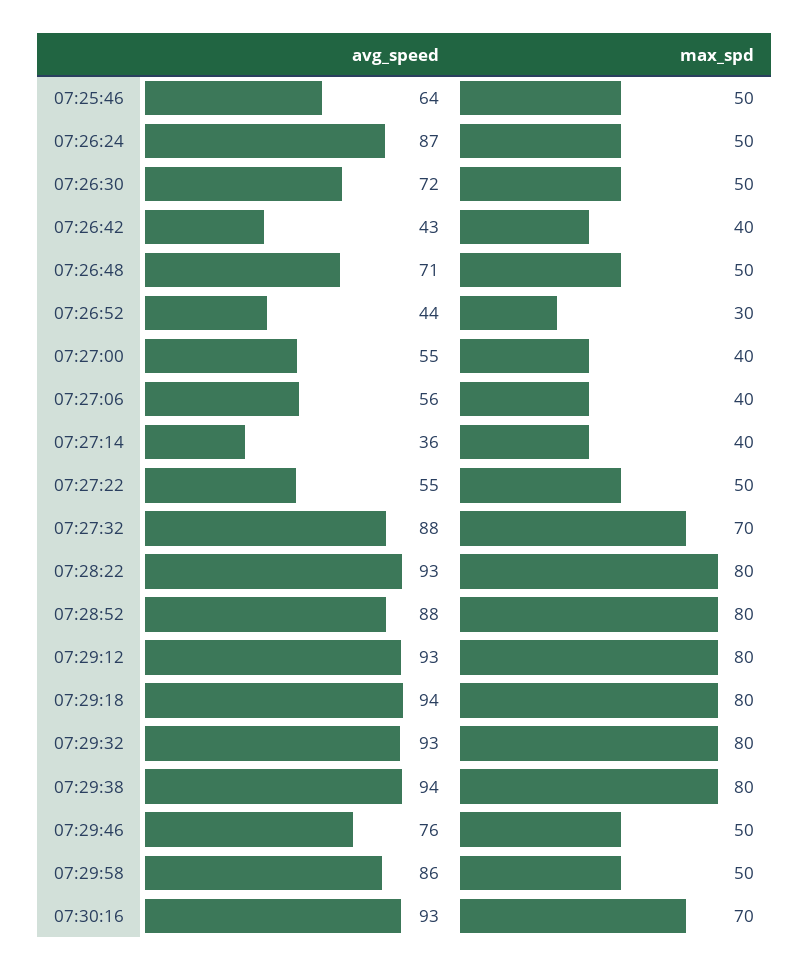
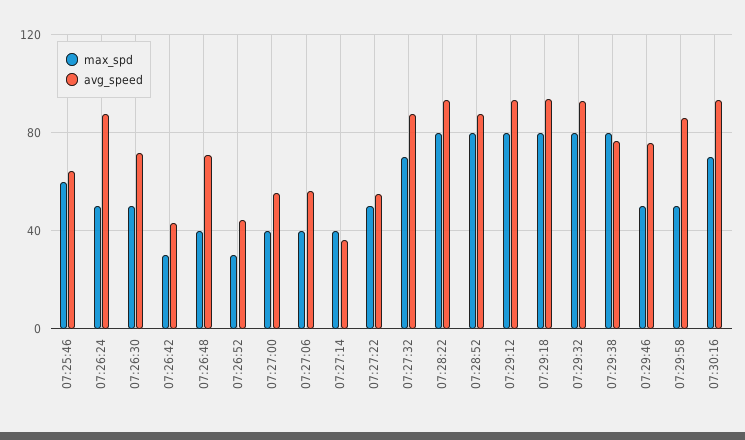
  {
    "avg_speed": {
      "07:25:46": 64,
      "07:26:24": 87,
      "07:26:30": 72,
      "07:26:42": 43,
      "07:26:48": 71,
      "07:26:52": 44,
      "07:27:00": 55,
      "07:27:06": 56,
      "07:27:14": 36,
      "07:27:22": 55,
      "07:27:32": 88,
      "07:28:22": 93,
      "07:28:52": 88,
      "07:29:12": 93,
      "07:29:18": 94,
      "07:29:32": 93,
-     "07:29:38": 94,
+     "07:29:38": 75,
      "07:29:46": 76,
      "07:29:58": 86,
      "07:30:16": 93
    },
    "max_spd": {
-     "07:25:46": 50,
+     "07:25:46": 60,
      "07:26:24": 50,
      "07:26:30": 50,
-     "07:26:42": 40,
+     "07:26:42": 30,
-     "07:26:48": 50,
+     "07:26:48": 40,
      "07:26:52": 30,
      "07:27:00": 40,
      "07:27:06": 40,
      "07:27:14": 40,
      "07:27:22": 50,
      "07:27:32": 70,
      "07:28:22": 80,
      "07:28:52": 80,
      "07:29:12": 80,
      "07:29:18": 80,
      "07:29:32": 80,
      "07:29:38": 80,
      "07:29:46": 50,
      "07:29:58": 50,
      "07:30:16": 70
    }
  }

